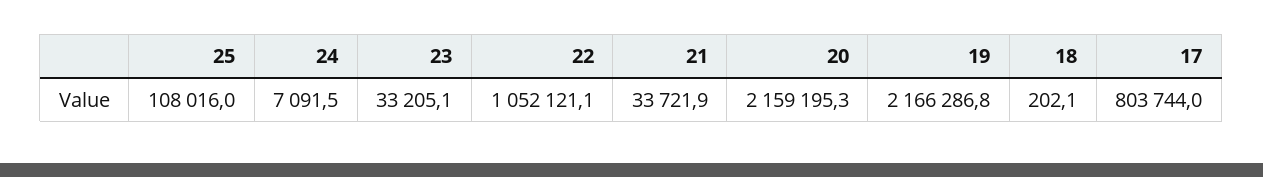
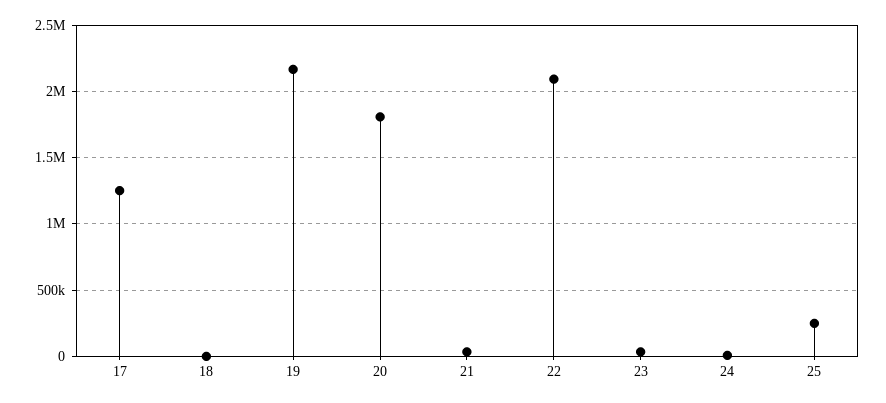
  {
-   "25": 108016,
+   "25": 250000,
    "24": 7091.5,
    "23": 33205.1,
-   "22": 1052121.1,
+   "22": 2100000,
    "21": 33721.9,
-   "20": 2159195.3,
+   "20": 1800000,
    "19": 2166286.8,
    "18": 202.1,
-   "17": 803744
+   "17": 1250000
  }

